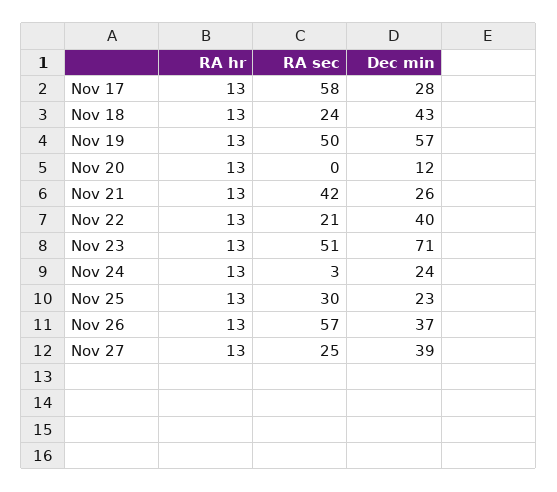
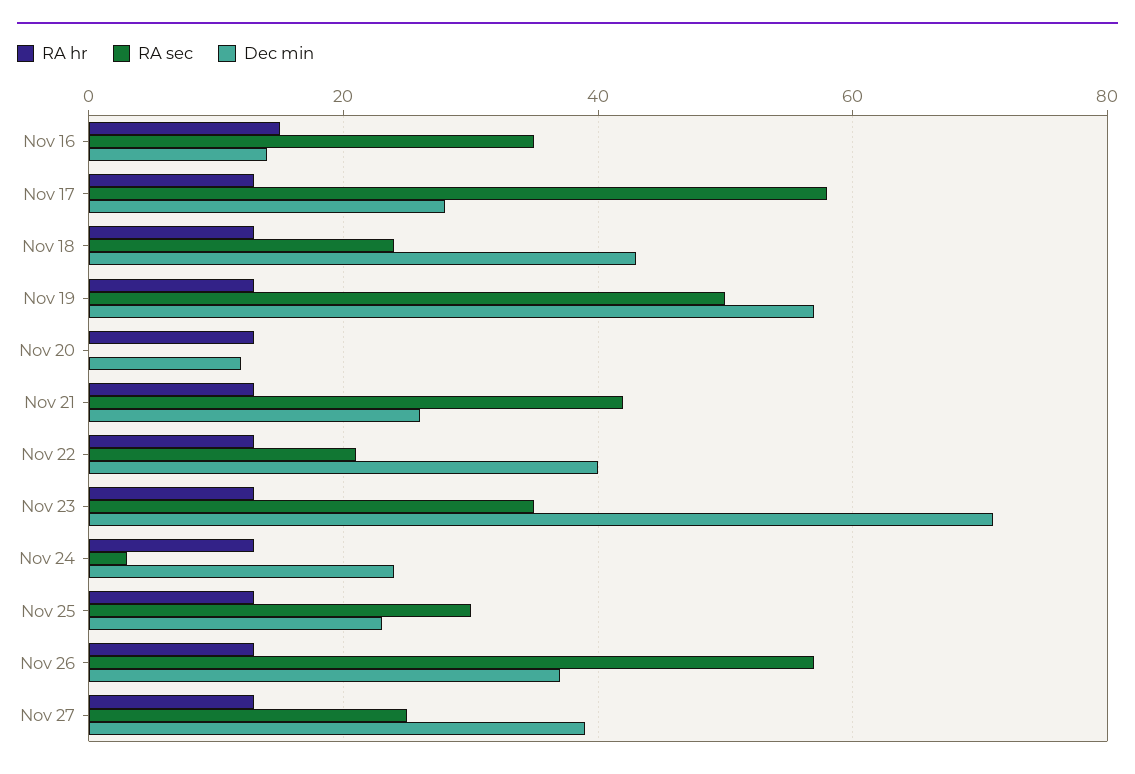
  {
    "RA hr": {
      "Nov 17": 13,
      "Nov 18": 13,
      "Nov 19": 13,
      "Nov 20": 13,
      "Nov 21": 13,
      "Nov 22": 13,
      "Nov 23": 13,
      "Nov 24": 13,
      "Nov 25": 13,
      "Nov 26": 13,
-     "Nov 27": 13
+     "Nov 27": 13,
+     "Nov 16": 15
    },
    "RA sec": {
      "Nov 17": 58,
      "Nov 18": 24,
      "Nov 19": 50,
      "Nov 20": 0,
      "Nov 21": 42,
      "Nov 22": 21,
-     "Nov 23": 51,
+     "Nov 23": 35,
      "Nov 24": 3,
      "Nov 25": 30,
      "Nov 26": 57,
-     "Nov 27": 25
+     "Nov 27": 25,
+     "Nov 16": 35
    },
    "Dec min": {
      "Nov 17": 28,
      "Nov 18": 43,
      "Nov 19": 57,
      "Nov 20": 12,
      "Nov 21": 26,
      "Nov 22": 40,
      "Nov 23": 71,
      "Nov 24": 24,
      "Nov 25": 23,
      "Nov 26": 37,
-     "Nov 27": 39
+     "Nov 27": 39,
+     "Nov 16": 15
    }
  }

